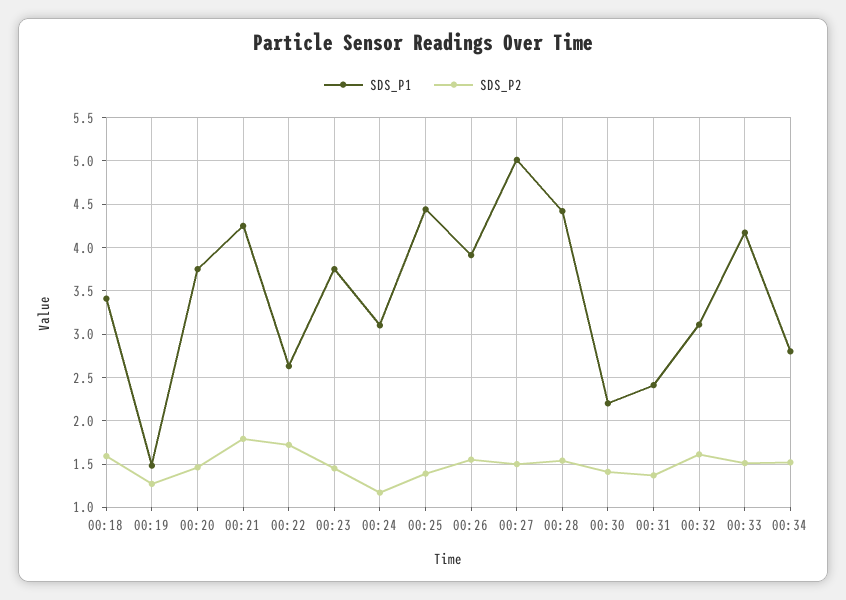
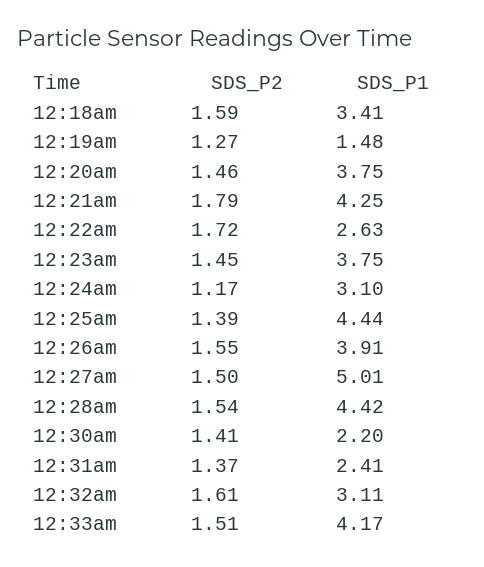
  {
    "SDS_P1": {
      "00:18": 3.41,
      "00:19": 1.48,
      "00:20": 3.75,
      "00:21": 4.25,
      "00:22": 2.63,
      "00:23": 3.75,
      "00:24": 3.1,
      "00:25": 4.44,
      "00:26": 3.91,
      "00:27": 5.01,
      "00:28": 4.42,
      "00:30": 2.2,
      "00:31": 2.41,
      "00:32": 3.11,
-     "00:33": 4.17,
+     "00:33": 4.17
-     "00:34": 2.8
    },
    "SDS_P2": {
      "00:18": 1.59,
      "00:19": 1.27,
      "00:20": 1.46,
      "00:21": 1.79,
      "00:22": 1.72,
      "00:23": 1.45,
      "00:24": 1.17,
      "00:25": 1.39,
      "00:26": 1.55,
      "00:27": 1.5,
      "00:28": 1.54,
      "00:30": 1.41,
      "00:31": 1.37,
      "00:32": 1.61,
-     "00:33": 1.51,
+     "00:33": 1.51
-     "00:34": 1.5
    }
  }

